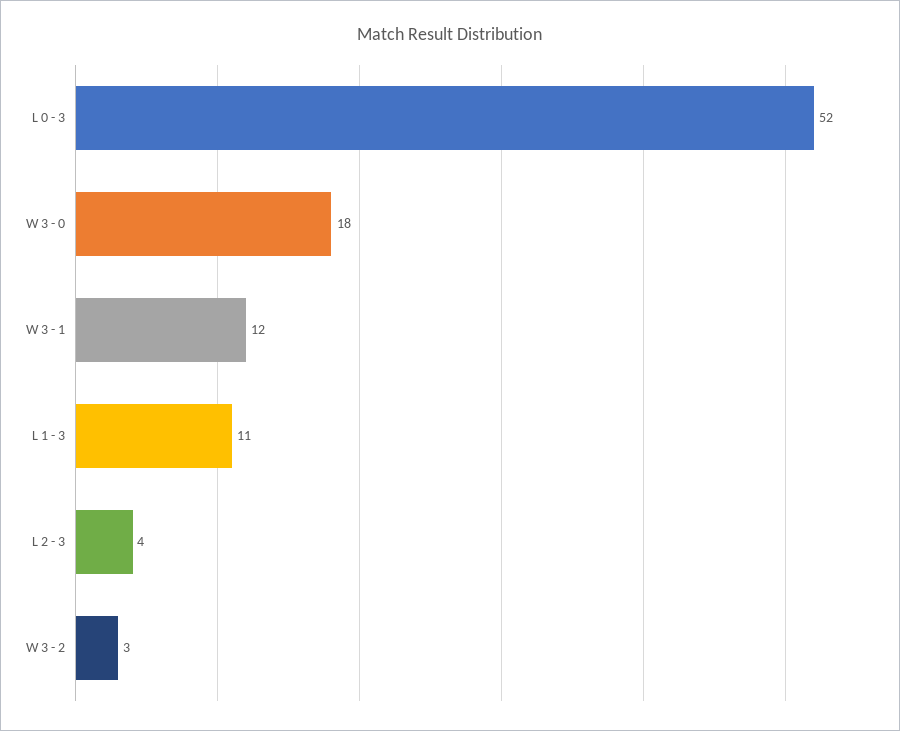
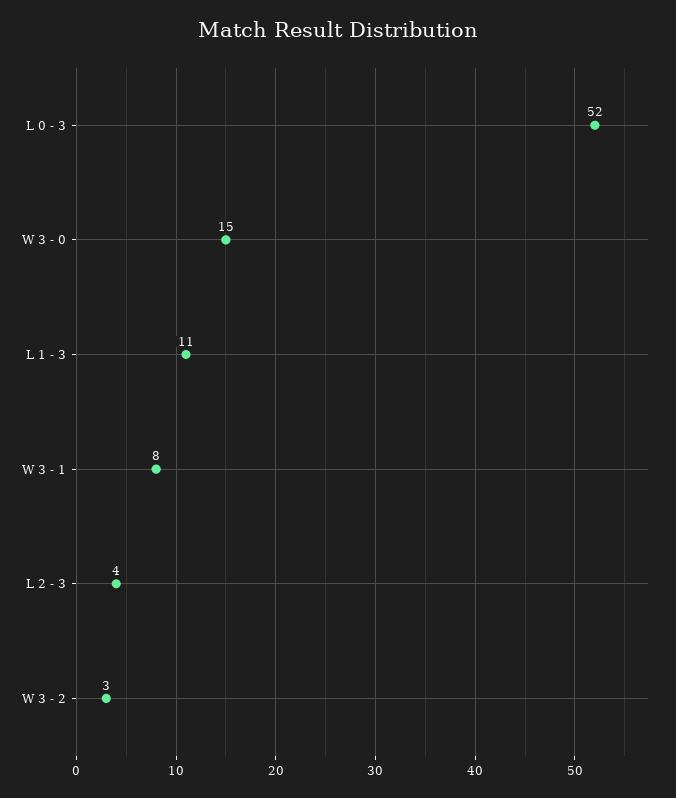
  {
    "L 0 - 3": 52,
-   "W 3 - 0": 18,
+   "W 3 - 0": 15,
-   "W 3 - 1": 12,
+   "W 3 - 1": 8,
    "L 1 - 3": 11,
    "L 2 - 3": 4,
    "W 3 - 2": 3
  }

